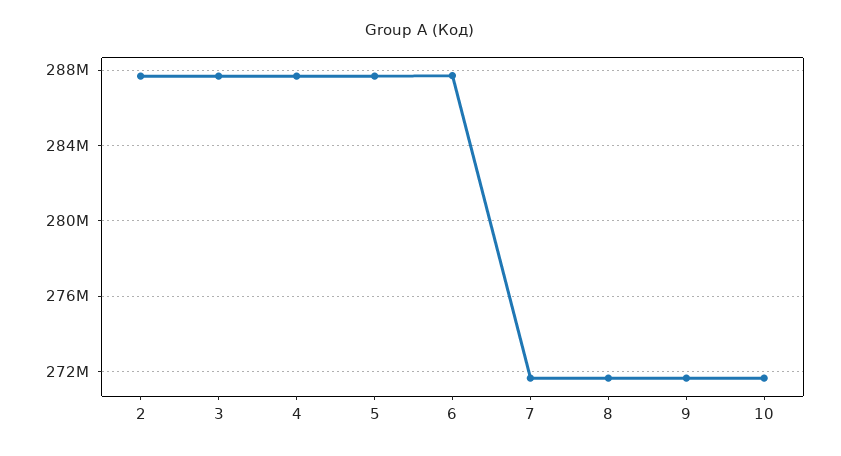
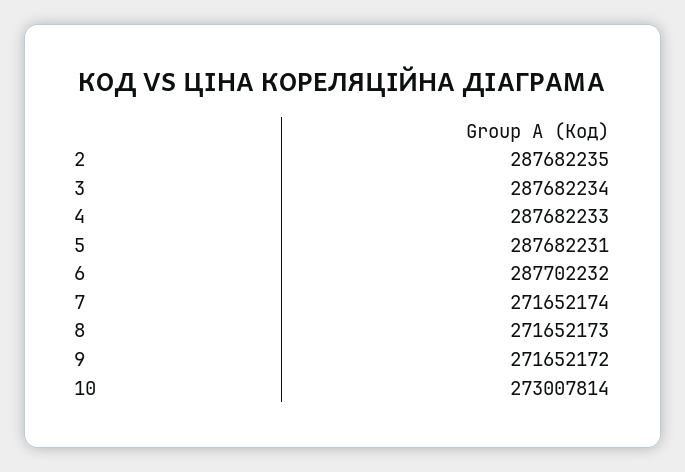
  {
    "2": 287682235,
    "3": 287682234,
    "4": 287682233,
    "5": 287682231,
    "6": 287702232,
    "7": 271652174,
    "8": 271652173,
    "9": 271652172,
-   "10": 271500000
+   "10": 273007814
  }

